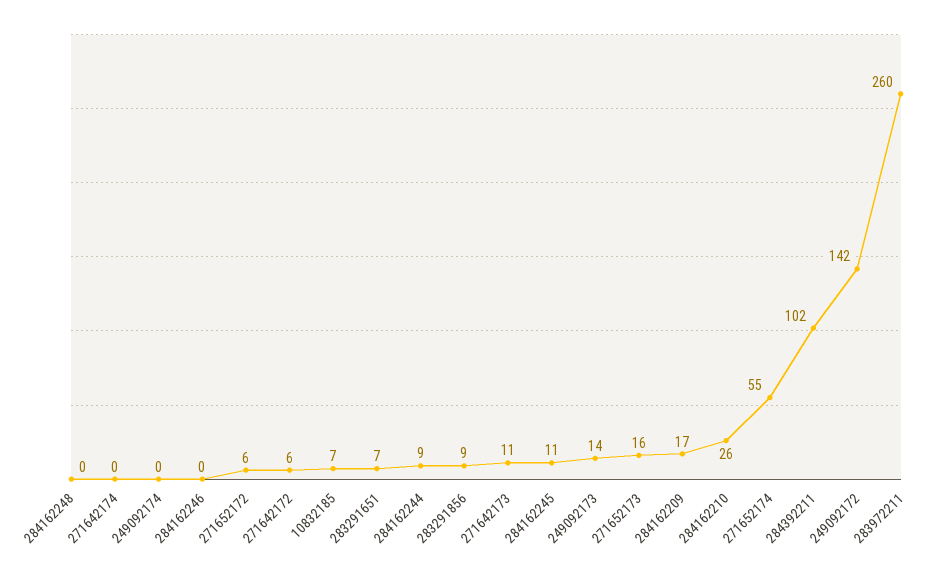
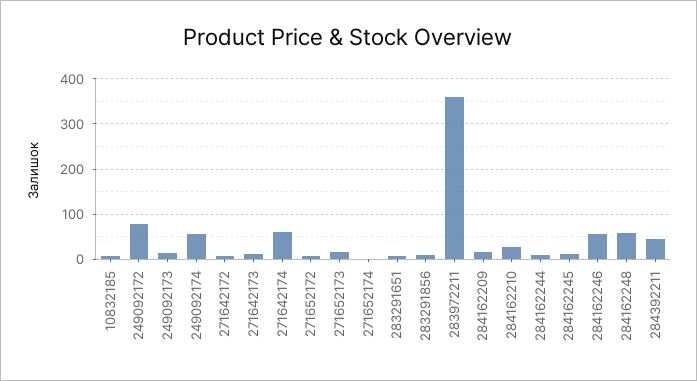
  {
-   "284162248": 0,
+   "284162248": 60,
-   "271642174": 0,
+   "271642174": 60,
-   "249092174": 0,
+   "249092174": 60,
-   "284162246": 0,
+   "284162246": 60,
    "271652172": 6,
    "271642172": 6,
    "10832185": 7,
    "283291651": 7,
    "284162244": 9,
    "283291856": 9,
    "271642173": 11,
    "284162245": 11,
    "249092173": 14,
    "271652173": 16,
    "284162209": 17,
    "284162210": 26,
-   "271652174": 55,
+   "271652174": 0,
-   "284392211": 102,
+   "284392211": 40,
-   "249092172": 142,
+   "249092172": 80,
-   "283972211": 260
+   "283972211": 360
  }

